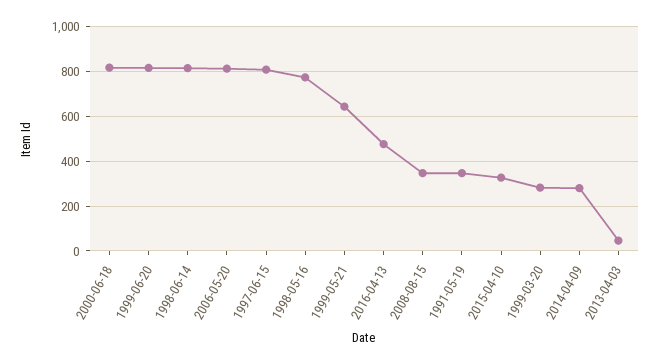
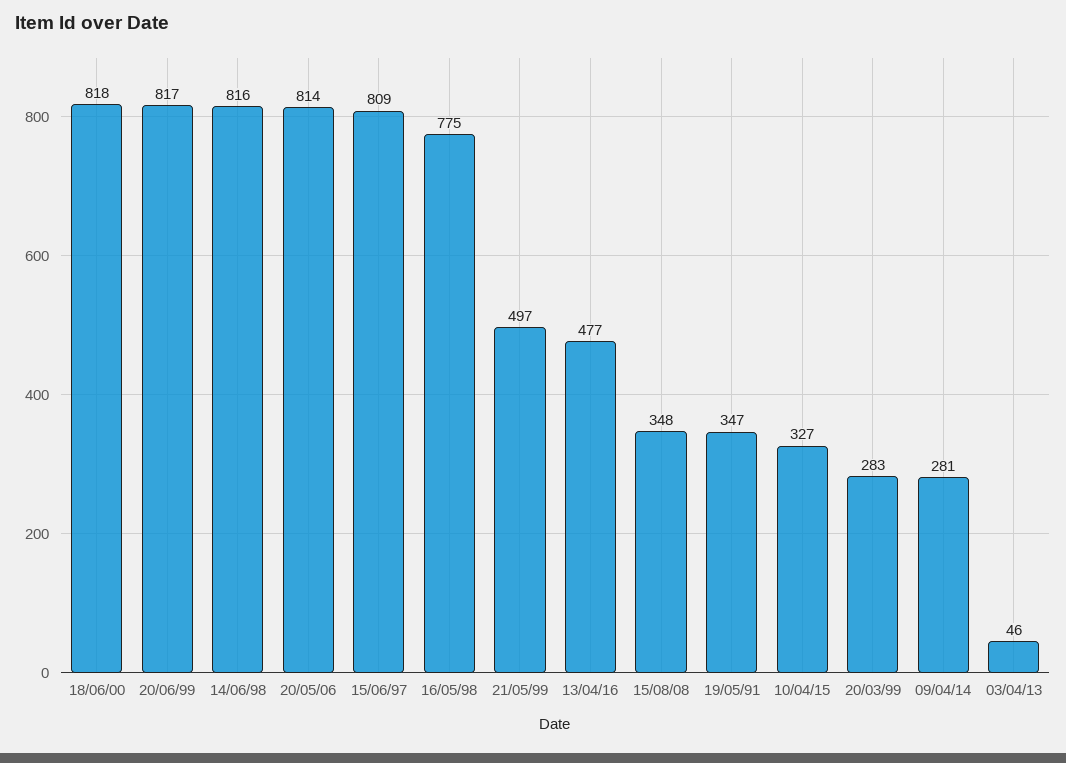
  {
    "2000-06-18": 818,
    "1999-06-20": 817,
    "1998-06-14": 816,
    "2006-05-20": 814,
    "1997-06-15": 809,
    "1998-05-16": 775,
-   "1999-05-21": 650,
+   "1999-05-21": 497,
    "2016-04-13": 477,
    "2008-08-15": 348,
    "1991-05-19": 347,
    "2015-04-10": 327,
    "1999-03-20": 283,
    "2014-04-09": 281,
    "2013-04-03": 46
  }

